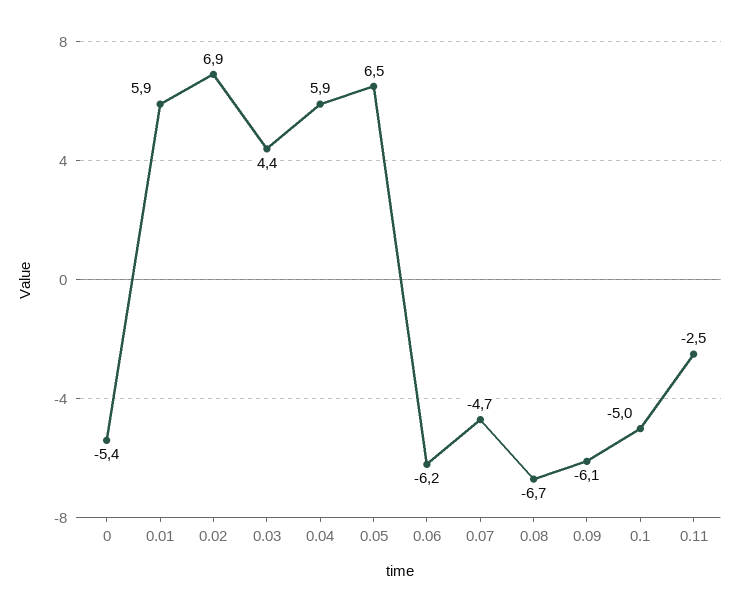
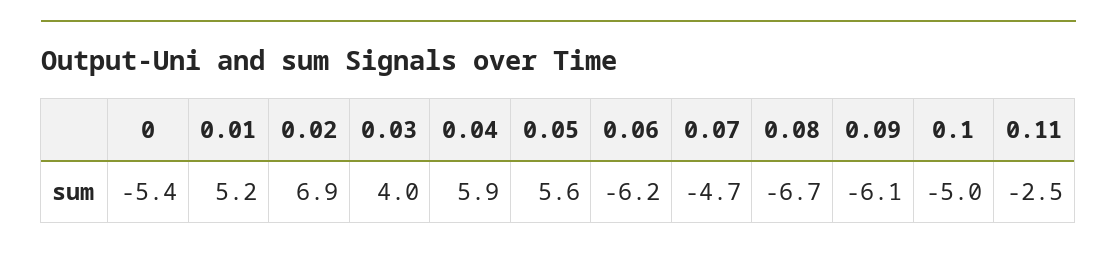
  {
    "0": -5.4,
-   "0.01": 5.9,
+   "0.01": 5.2,
    "0.02": 6.9,
-   "0.03": 4.4,
+   "0.03": 4,
    "0.04": 5.9,
-   "0.05": 6.5,
+   "0.05": 5.6,
    "0.06": -6.2,
    "0.07": -4.7,
    "0.08": -6.7,
    "0.09": -6.1,
    "0.1": -5,
    "0.11": -2.5
  }

